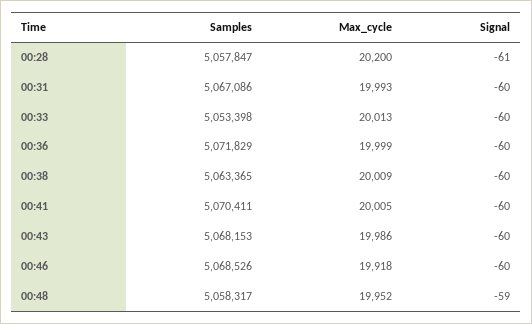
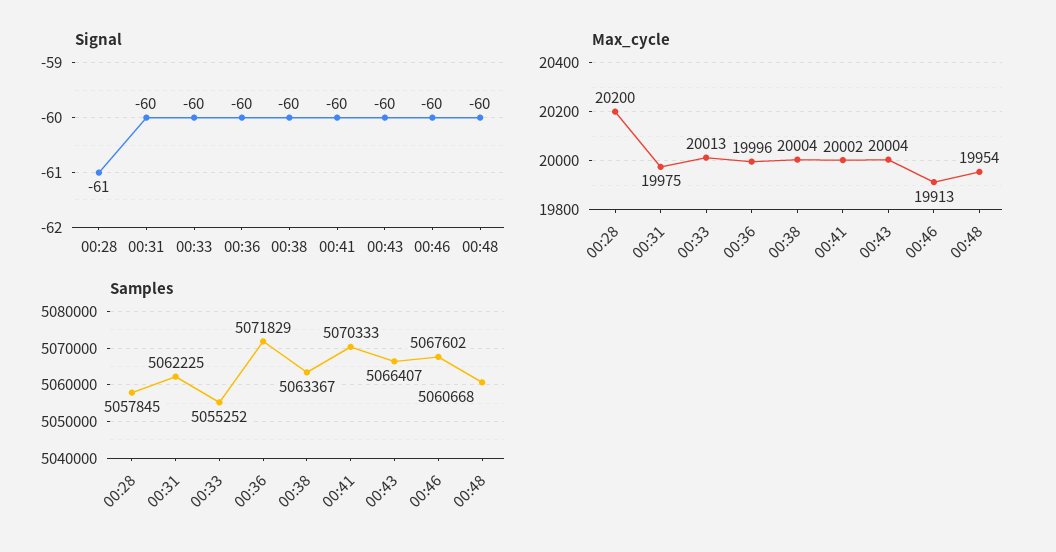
  {
    "Samples": {
-     "00:28": 5057847,
+     "00:28": 5057845,
-     "00:31": 5067086,
+     "00:31": 5062225,
-     "00:33": 5053398,
+     "00:33": 5055252,
      "00:36": 5071829,
-     "00:38": 5063365,
+     "00:38": 5063367,
-     "00:41": 5070411,
+     "00:41": 5070333,
-     "00:43": 5068153,
+     "00:43": 5066407,
-     "00:46": 5068526,
+     "00:46": 5067602,
-     "00:48": 5058317
+     "00:48": 5060668
    },
    "Max_cycle": {
      "00:28": 20200,
-     "00:31": 19993,
+     "00:31": 19975,
      "00:33": 20013,
-     "00:36": 19999,
+     "00:36": 19996,
-     "00:38": 20009,
+     "00:38": 20004,
-     "00:41": 20005,
+     "00:41": 20002,
-     "00:43": 19986,
+     "00:43": 20004,
-     "00:46": 19918,
+     "00:46": 19913,
-     "00:48": 19952
+     "00:48": 19954
    },
    "Signal": {
      "00:28": -61,
      "00:31": -60,
      "00:33": -60,
      "00:36": -60,
      "00:38": -60,
      "00:41": -60,
      "00:43": -60,
      "00:46": -60,
-     "00:48": -59
+     "00:48": -60
    }
  }

